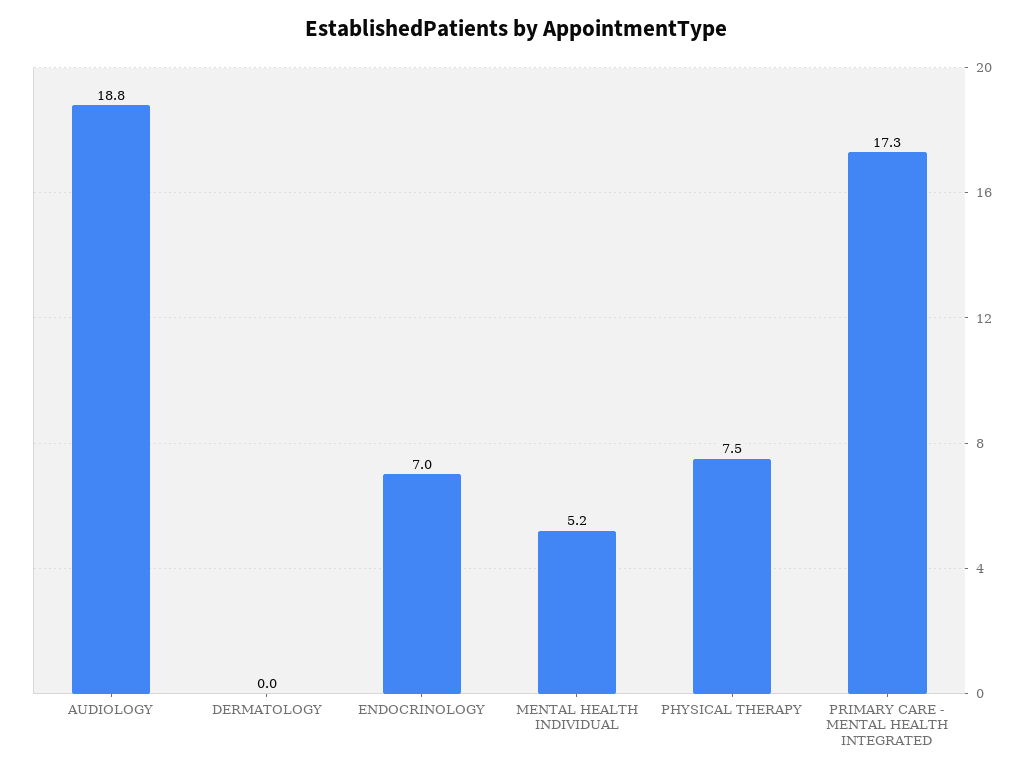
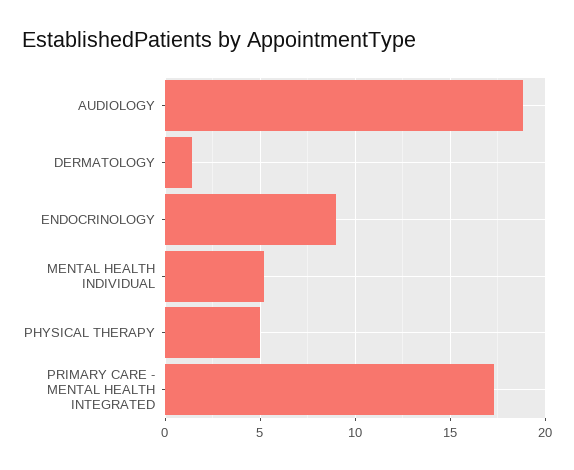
  {
    "AUDIOLOGY": 18.8,
-   "DERMATOLOGY": 0,
+   "DERMATOLOGY": 1.5,
-   "ENDOCRINOLOGY": 7,
+   "ENDOCRINOLOGY": 9,
    "MENTAL HEALTH INDIVIDUAL": 5.2,
-   "PHYSICAL THERAPY": 7.5,
+   "PHYSICAL THERAPY": 5,
    "PRIMARY CARE - MENTAL HEALTH INTEGRATED": 17.3
  }

